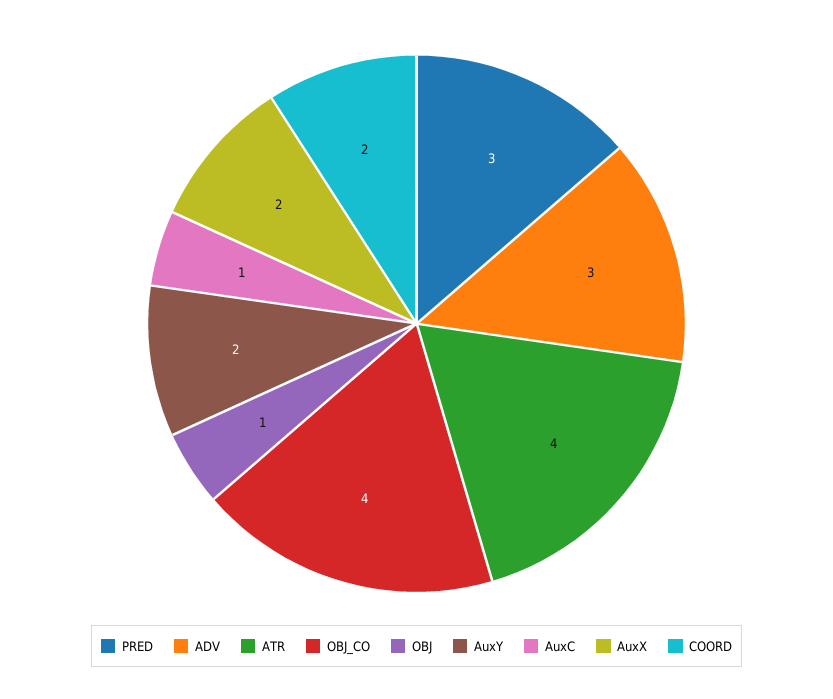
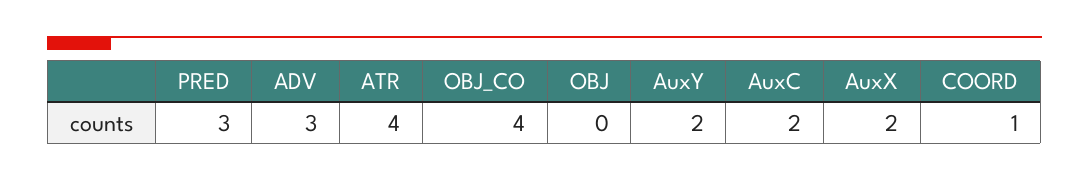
  {
    "PRED": 3,
    "ADV": 3,
    "ATR": 4,
    "OBJ_CO": 4,
-   "OBJ": 1,
+   "OBJ": 0,
    "AuxY": 2,
-   "AuxC": 1,
+   "AuxC": 2,
    "AuxX": 2,
-   "COORD": 2
+   "COORD": 1
  }

